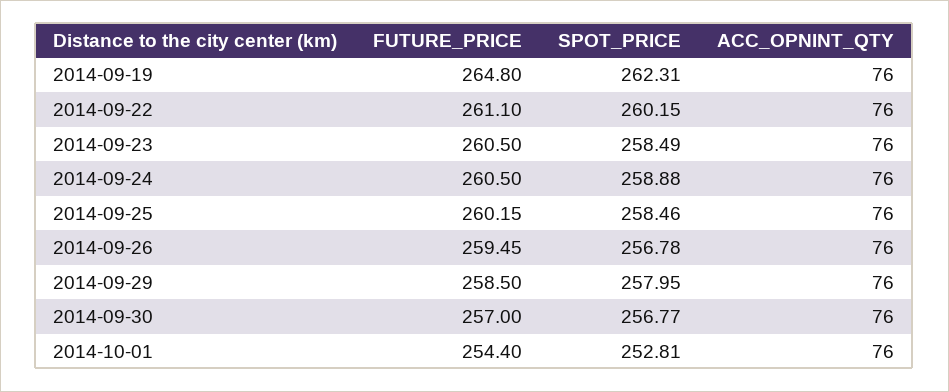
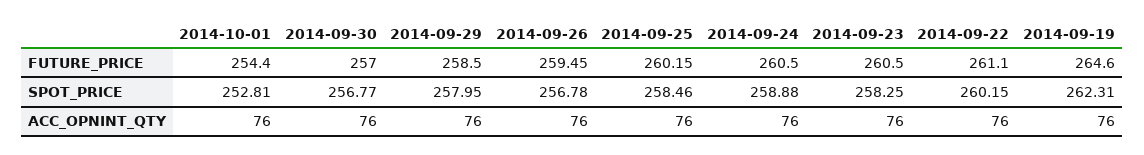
  {
    "FUTURE_PRICE": {
-     "2014-09-19": 264.8,
+     "2014-09-19": 264.6,
      "2014-09-22": 261.1,
      "2014-09-23": 260.5,
      "2014-09-24": 260.5,
      "2014-09-25": 260.15,
      "2014-09-26": 259.45,
      "2014-09-29": 258.5,
      "2014-09-30": 257,
      "2014-10-01": 254.4
    },
    "SPOT_PRICE": {
      "2014-09-19": 262.31,
      "2014-09-22": 260.15,
-     "2014-09-23": 258.49,
+     "2014-09-23": 258.25,
      "2014-09-24": 258.88,
      "2014-09-25": 258.46,
      "2014-09-26": 256.78,
      "2014-09-29": 257.95,
      "2014-09-30": 256.77,
      "2014-10-01": 252.81
    },
    "ACC_OPNINT_QTY": {
      "2014-09-19": 76,
      "2014-09-22": 76,
      "2014-09-23": 76,
      "2014-09-24": 76,
      "2014-09-25": 76,
      "2014-09-26": 76,
      "2014-09-29": 76,
      "2014-09-30": 76,
      "2014-10-01": 76
    }
  }

